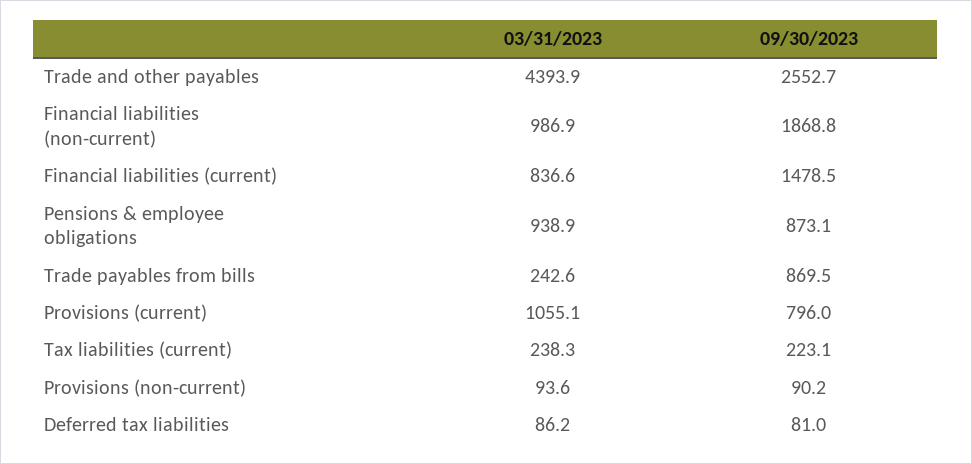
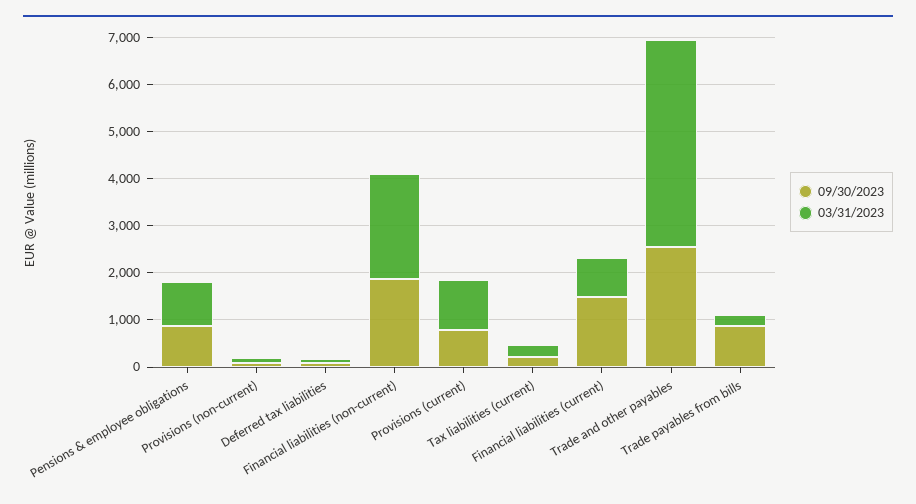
  {
    "03/31/2023": {
      "Trade and other payables": 4393.9,
-     "Financial liabilities (non-current)": 986.9,
+     "Financial liabilities (non-current)": 2200,
      "Financial liabilities (current)": 836.6,
      "Pensions & employee obligations": 938.9,
      "Trade payables from bills": 242.6,
      "Provisions (current)": 1055.1,
      "Tax liabilities (current)": 238.3,
      "Provisions (non-current)": 93.6,
      "Deferred tax liabilities": 86.2
    },
    "09/30/2023": {
      "Trade and other payables": 2552.7,
      "Financial liabilities (non-current)": 1868.8,
      "Financial liabilities (current)": 1478.5,
      "Pensions & employee obligations": 873.1,
      "Trade payables from bills": 869.5,
      "Provisions (current)": 796,
      "Tax liabilities (current)": 223.1,
      "Provisions (non-current)": 90.2,
      "Deferred tax liabilities": 81
    }
  }

